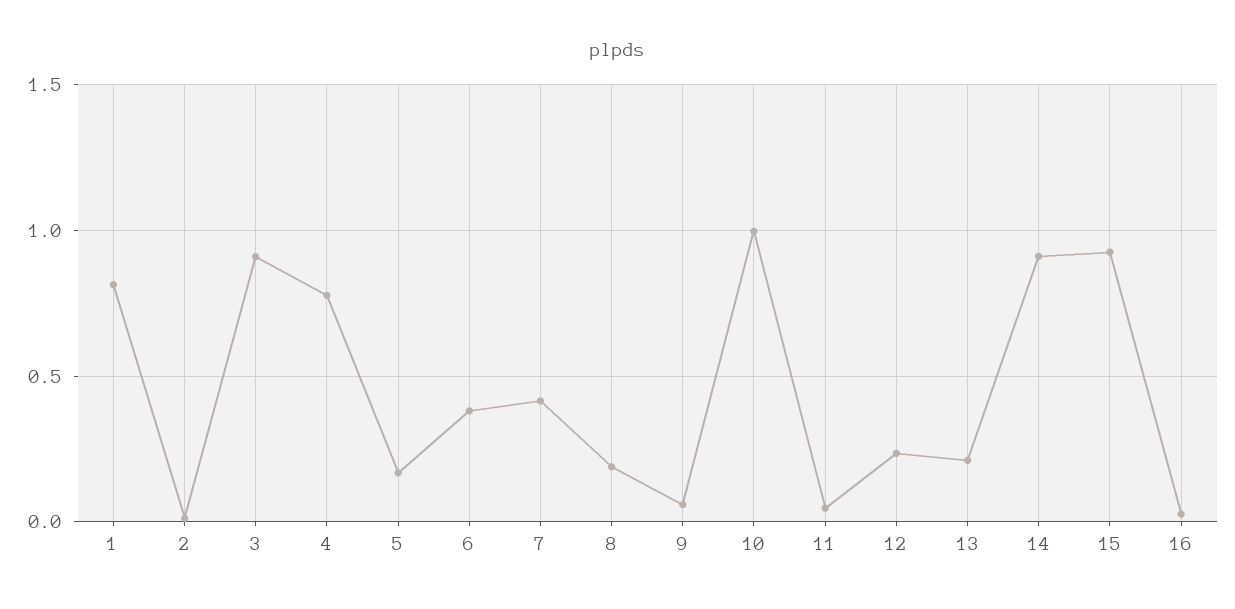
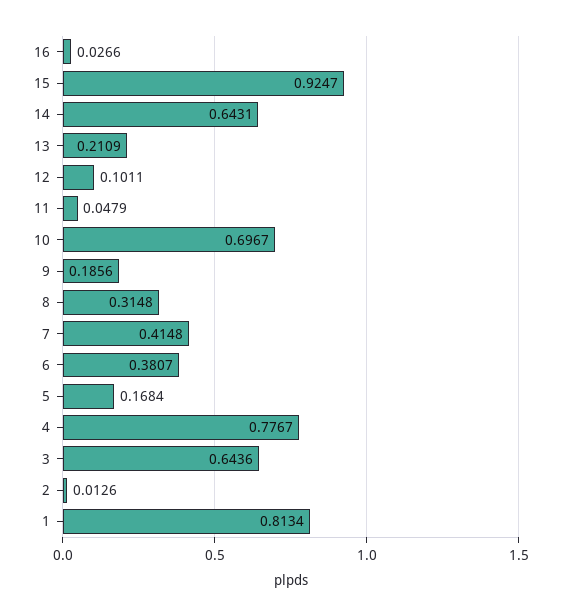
  {
    "1": 0.8134,
    "2": 0.0126,
-   "3": 0.9,
+   "3": 0.6436,
    "4": 0.7767,
    "5": 0.1684,
    "6": 0.3807,
    "7": 0.4148,
-   "8": 0.2,
+   "8": 0.3148,
-   "9": 0.05,
+   "9": 0.1856,
-   "10": 1,
+   "10": 0.6967,
    "11": 0.0479,
-   "12": 0.25,
+   "12": 0.1011,
    "13": 0.2109,
-   "14": 0.9,
+   "14": 0.6431,
    "15": 0.9247,
    "16": 0.0266
  }

